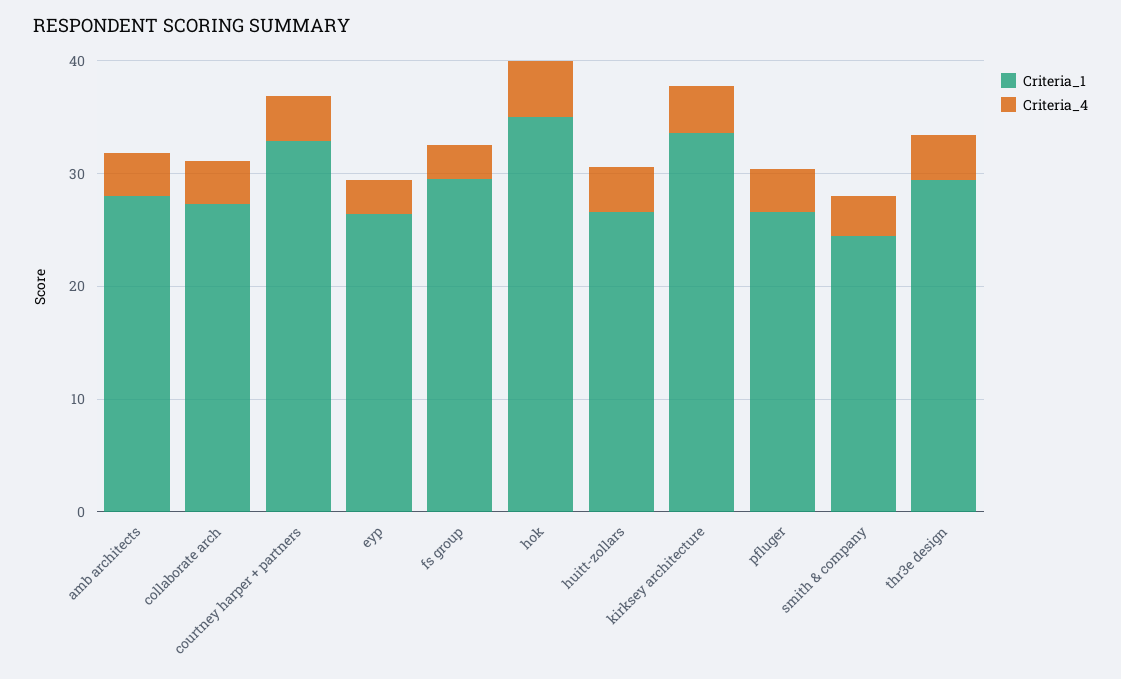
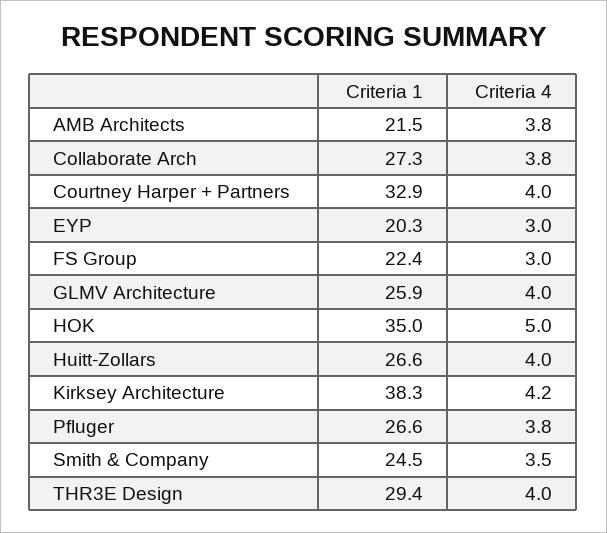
  {
    "Criteria_1": {
-     "amb architects": 28,
+     "amb architects": 21.5,
      "collaborate arch": 27.3,
      "courtney harper + partners": 32.9,
-     "eyp": 26,
+     "eyp": 20.3,
-     "fs group": 30,
+     "fs group": 22.4,
      "hok": 35,
      "huitt-zollars": 26.6,
-     "kirksey architecture": 34,
+     "kirksey architecture": 38.3,
      "pfluger": 26.6,
      "smith & company": 24.5,
-     "thr3e design": 29.4
+     "thr3e design": 29.4,
+     "GLMV Architecture": 25.9
    },
    "Criteria_4": {
      "amb architects": 3.8,
      "collaborate arch": 3.8,
      "courtney harper + partners": 4,
      "eyp": 3,
      "fs group": 3,
      "hok": 5,
      "huitt-zollars": 4,
      "kirksey architecture": 4.2,
      "pfluger": 3.8,
      "smith & company": 3.5,
-     "thr3e design": 4
+     "thr3e design": 4,
+     "GLMV Architecture": 4
    }
  }

